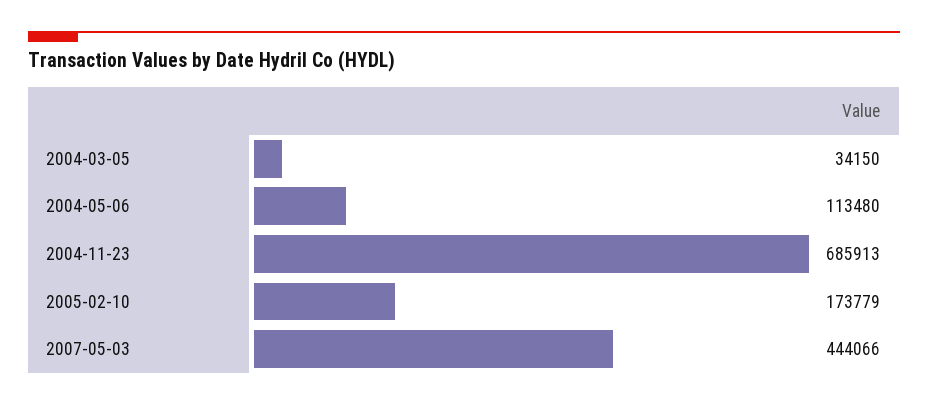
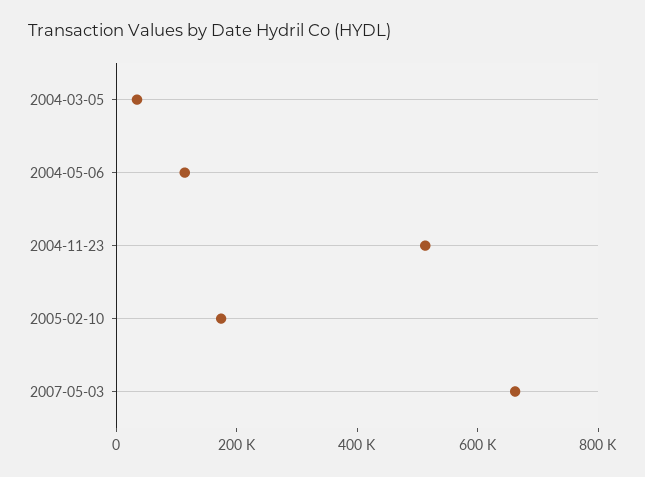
  {
    "2004-03-05": 34150,
    "2004-05-06": 113480,
-   "2004-11-23": 685913,
+   "2004-11-23": 500000,
    "2005-02-10": 173779,
-   "2007-05-03": 444066
+   "2007-05-03": 650000
  }

